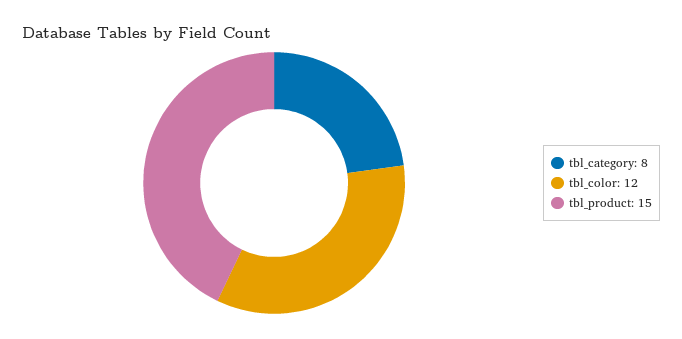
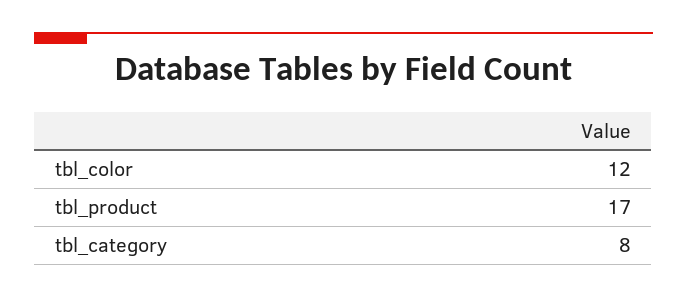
  {
    "tbl_category": 8,
    "tbl_color": 12,
-   "tbl_product": 15
+   "tbl_product": 17
  }

